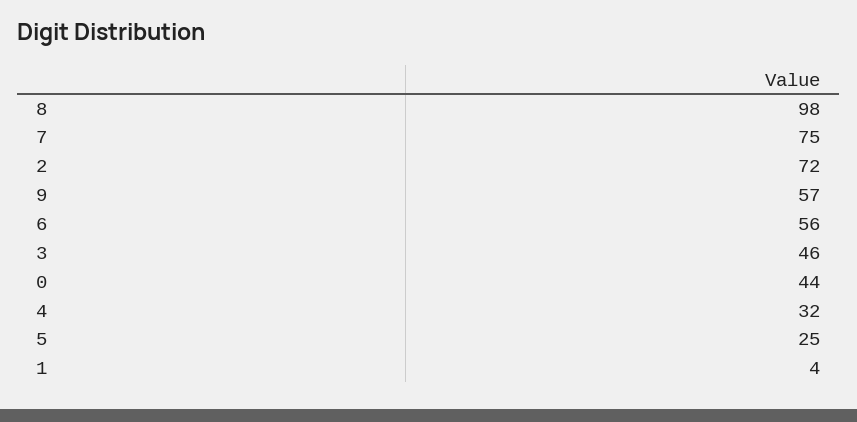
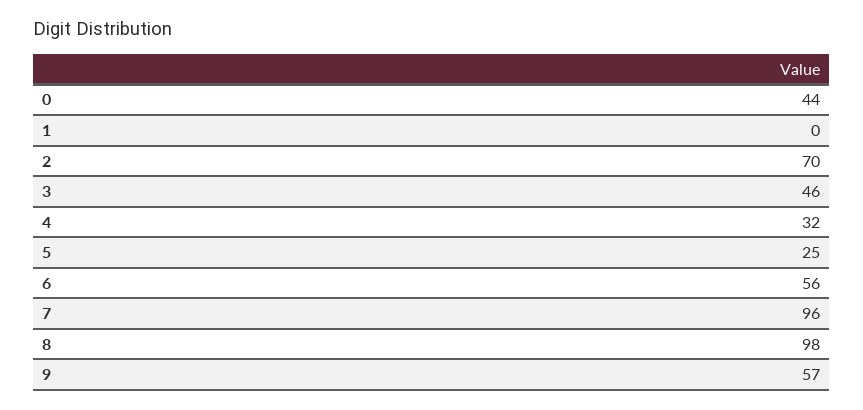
  {
    "8": 98,
-   "7": 75,
+   "7": 96,
-   "2": 72,
+   "2": 70,
    "9": 57,
    "6": 56,
    "3": 46,
    "0": 44,
    "4": 32,
    "5": 25,
-   "1": 4
+   "1": 0
  }

